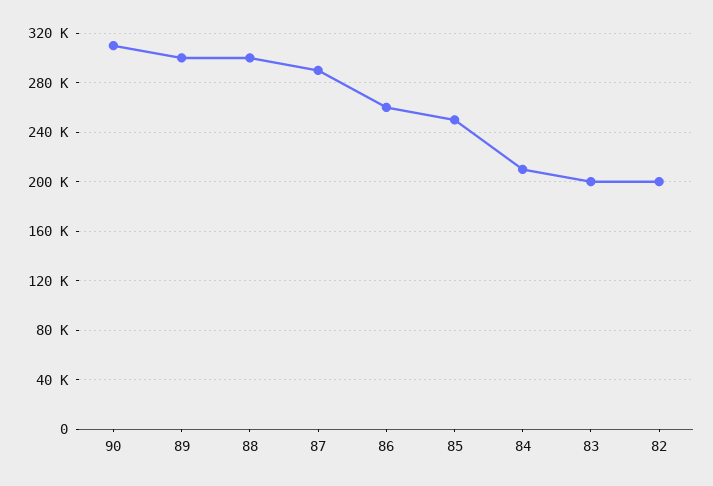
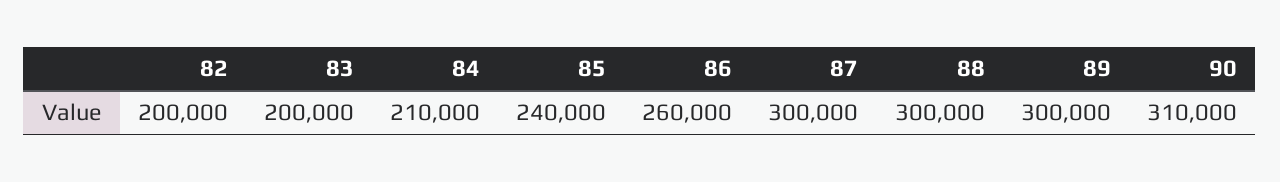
  {
    "90": 310000,
    "89": 300000,
    "88": 300000,
-   "87": 290000,
+   "87": 300000,
    "86": 260000,
-   "85": 250000,
+   "85": 240000,
    "84": 210000,
    "83": 200000,
    "82": 200000
  }

